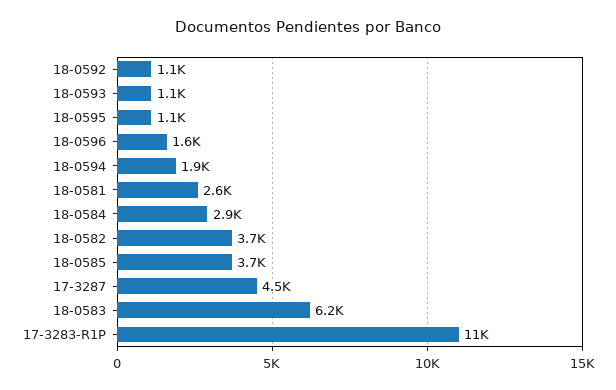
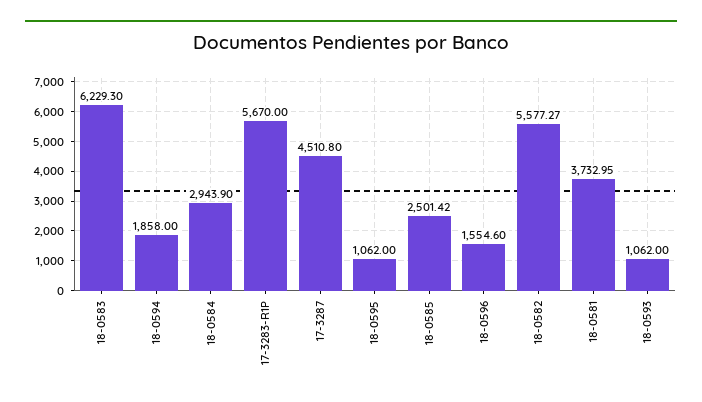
  {
-   "18-0592": 1100,
    "18-0593": 1062,
    "18-0595": 1062,
    "18-0596": 1554.6,
    "18-0594": 1858,
-   "18-0581": 2600,
+   "18-0581": 3732.95,
    "18-0584": 2943.9,
-   "18-0582": 3700,
+   "18-0582": 5577.27,
-   "18-0585": 3700,
+   "18-0585": 2501.42,
    "17-3287": 4510.8,
    "18-0583": 6229.3,
-   "17-3283-R1P": 11000
+   "17-3283-R1P": 5670
  }

